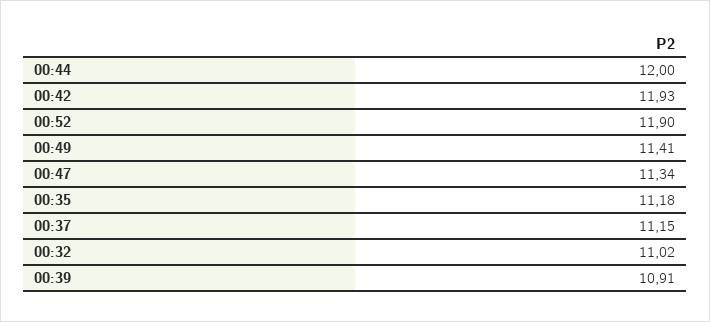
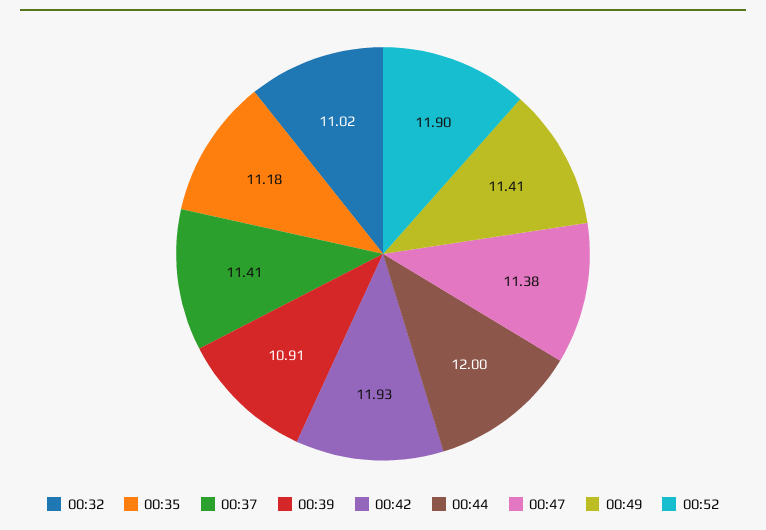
  {
    "00:44": 12,
    "00:42": 11.93,
    "00:52": 11.9,
    "00:49": 11.41,
-   "00:47": 11.34,
+   "00:47": 11.38,
    "00:35": 11.18,
-   "00:37": 11.15,
+   "00:37": 11.41,
    "00:32": 11.02,
    "00:39": 10.91
  }

